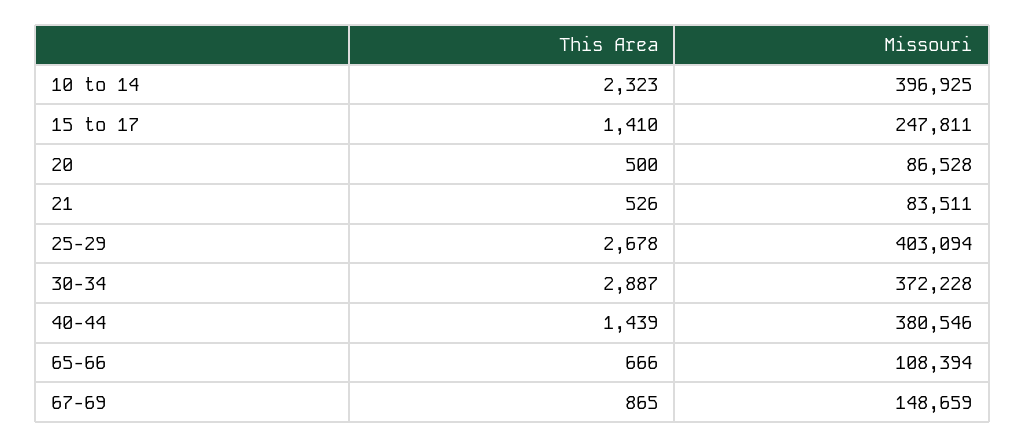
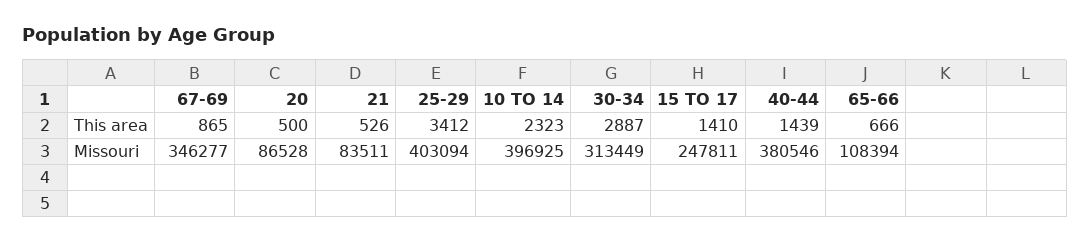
  {
    "This Area": {
      "10 to 14": 2323,
      "15 to 17": 1410,
      "20": 500,
      "21": 526,
-     "25-29": 2678,
+     "25-29": 3412,
      "30-34": 2887,
      "40-44": 1439,
      "65-66": 666,
      "67-69": 865
    },
    "Missouri": {
      "10 to 14": 396925,
      "15 to 17": 247811,
      "20": 86528,
      "21": 83511,
      "25-29": 403094,
-     "30-34": 372228,
+     "30-34": 313449,
      "40-44": 380546,
      "65-66": 108394,
-     "67-69": 148659
+     "67-69": 346277
    }
  }

